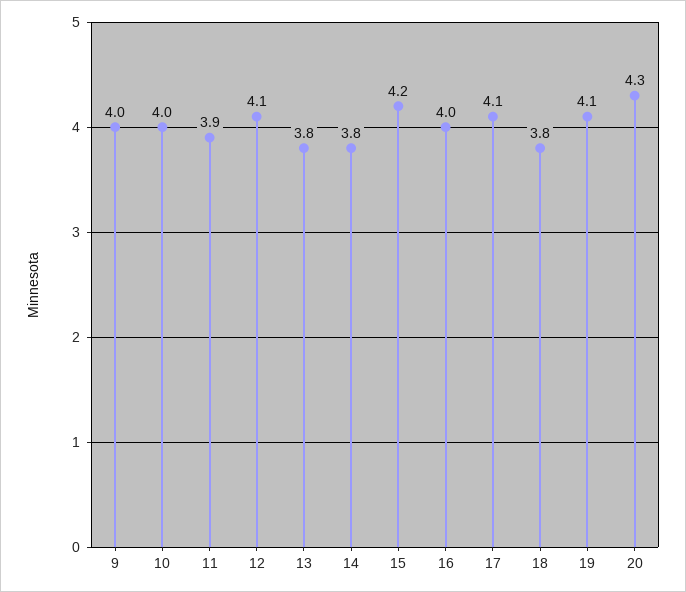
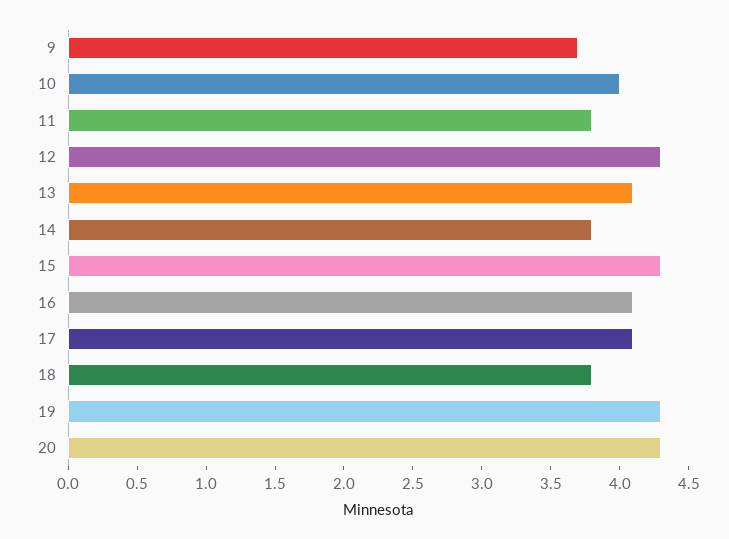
  {
-   "9": 4,
+   "9": 3.7,
    "10": 4,
-   "11": 3.9,
+   "11": 3.8,
-   "12": 4.1,
+   "12": 4.3,
-   "13": 3.8,
+   "13": 4.1,
    "14": 3.8,
-   "15": 4.2,
+   "15": 4.3,
-   "16": 4,
+   "16": 4.1,
    "17": 4.1,
    "18": 3.8,
-   "19": 4.1,
+   "19": 4.3,
    "20": 4.3
  }

